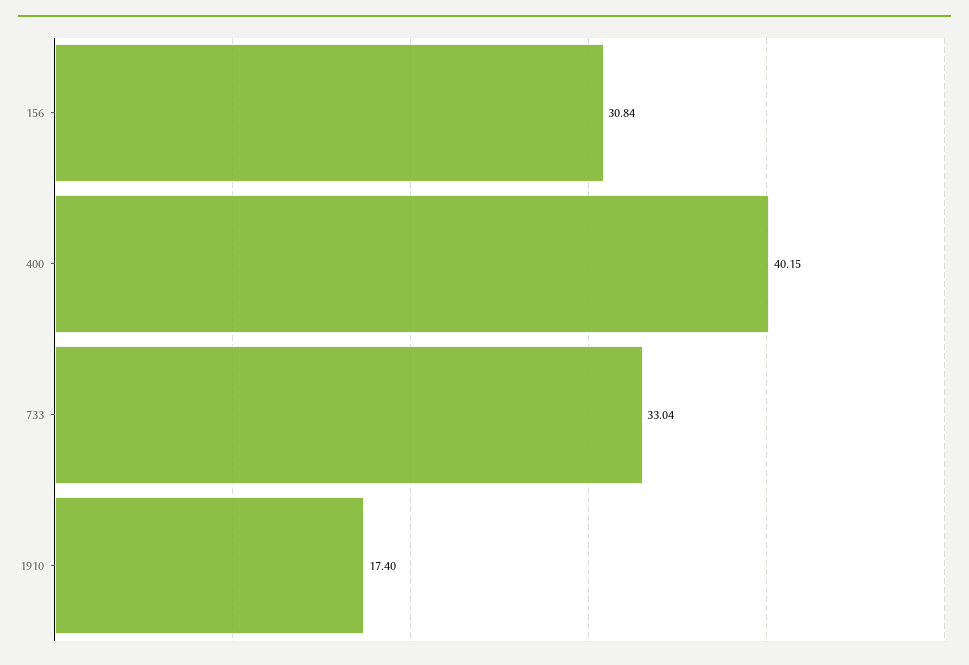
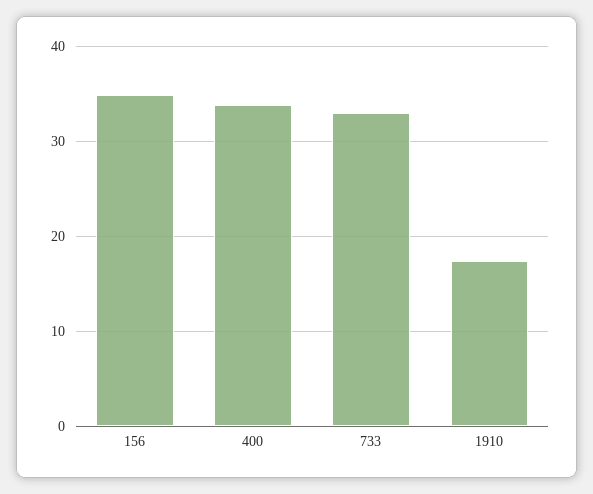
  {
-   "156": 30.84,
+   "156": 35,
-   "400": 40.15,
+   "400": 34,
    "733": 33.04,
    "1910": 17.4
  }

